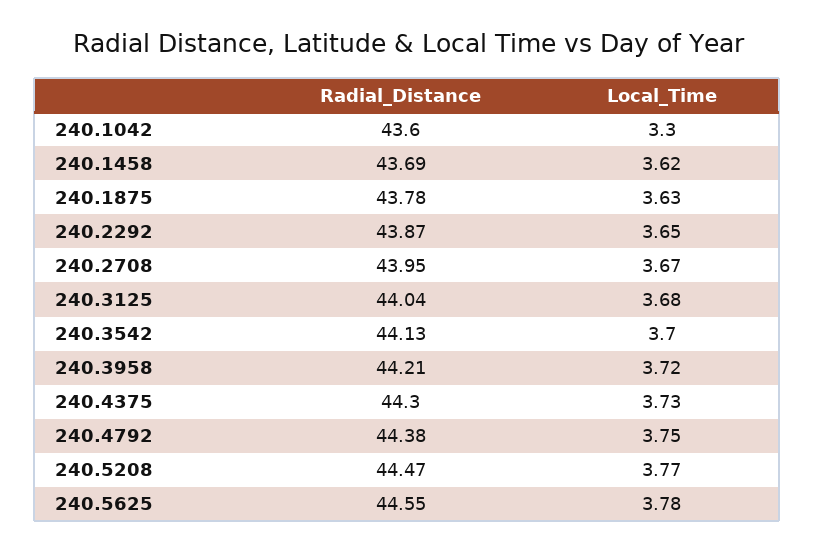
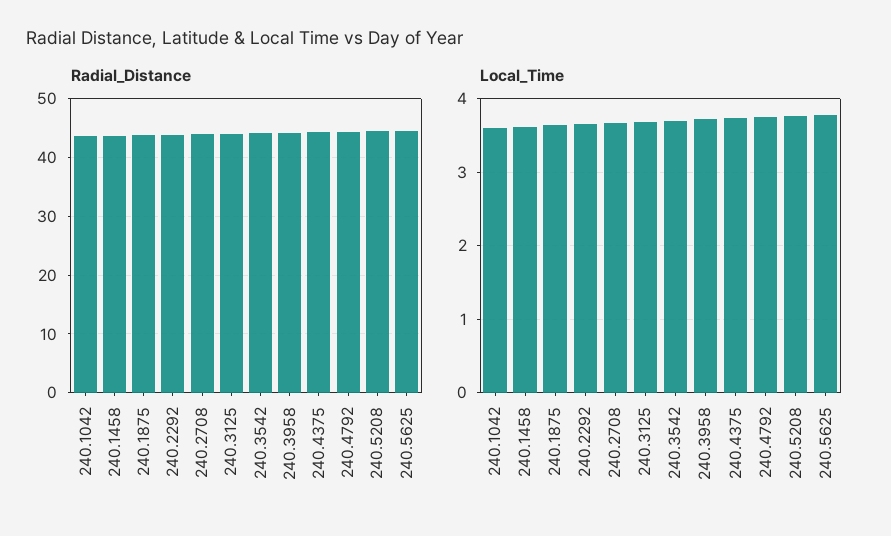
  {
    "Radial_Distance": {
      "240.1042": 43.6,
      "240.1458": 43.69,
      "240.1875": 43.78,
      "240.2292": 43.87,
      "240.2708": 43.95,
      "240.3125": 44.04,
      "240.3542": 44.13,
      "240.3958": 44.21,
      "240.4375": 44.3,
      "240.4792": 44.38,
      "240.5208": 44.47,
      "240.5625": 44.55
    },
    "Local_Time": {
-     "240.1042": 3.3,
+     "240.1042": 3.6,
      "240.1458": 3.62,
      "240.1875": 3.63,
      "240.2292": 3.65,
      "240.2708": 3.67,
      "240.3125": 3.68,
      "240.3542": 3.7,
      "240.3958": 3.72,
      "240.4375": 3.73,
      "240.4792": 3.75,
      "240.5208": 3.77,
      "240.5625": 3.78
    }
  }

